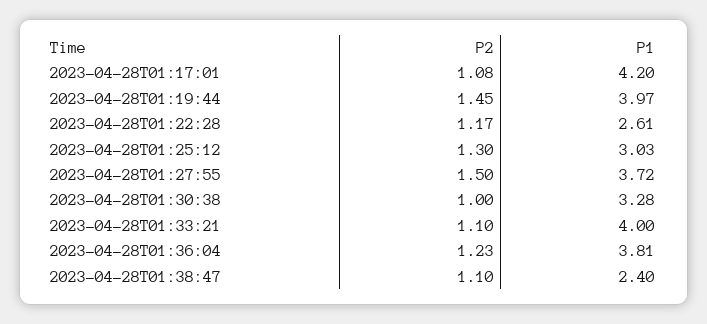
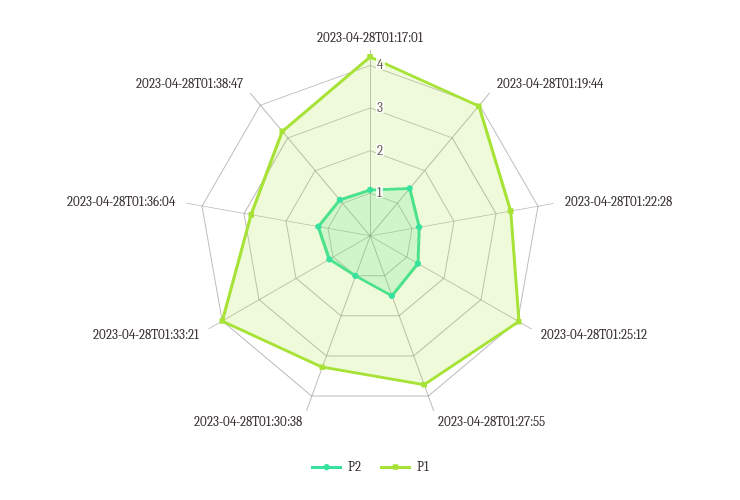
  {
    "P2": {
      "2023-04-28T01:17:01": 1.08,
      "2023-04-28T01:19:44": 1.45,
      "2023-04-28T01:22:28": 1.17,
      "2023-04-28T01:25:12": 1.3,
      "2023-04-28T01:27:55": 1.5,
      "2023-04-28T01:30:38": 1,
      "2023-04-28T01:33:21": 1.1,
      "2023-04-28T01:36:04": 1.23,
      "2023-04-28T01:38:47": 1.1
    },
    "P1": {
      "2023-04-28T01:17:01": 4.2,
      "2023-04-28T01:19:44": 3.97,
-     "2023-04-28T01:22:28": 2.61,
+     "2023-04-28T01:22:28": 3.4,
-     "2023-04-28T01:25:12": 3.03,
+     "2023-04-28T01:25:12": 4,
      "2023-04-28T01:27:55": 3.72,
      "2023-04-28T01:30:38": 3.28,
      "2023-04-28T01:33:21": 4,
-     "2023-04-28T01:36:04": 3.81,
+     "2023-04-28T01:36:04": 2.8,
-     "2023-04-28T01:38:47": 2.4
+     "2023-04-28T01:38:47": 3.2
    }
  }

